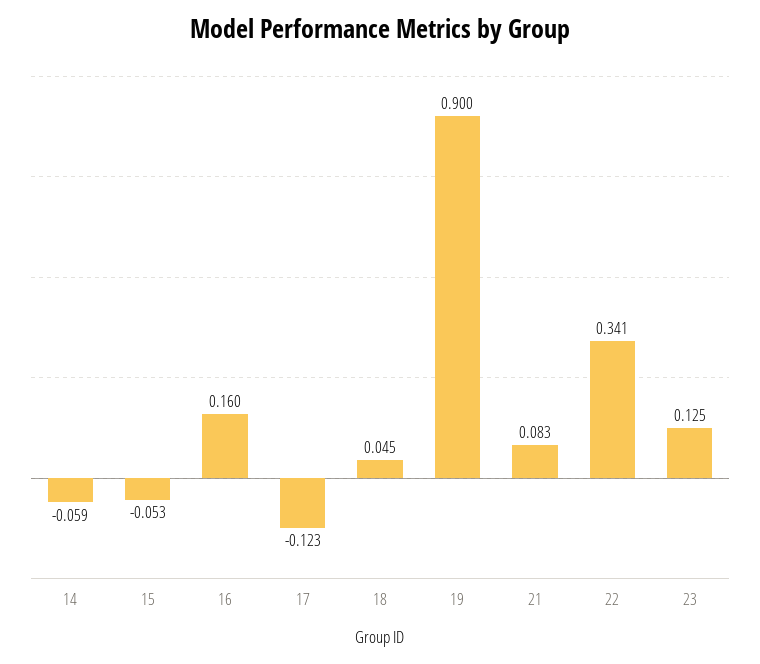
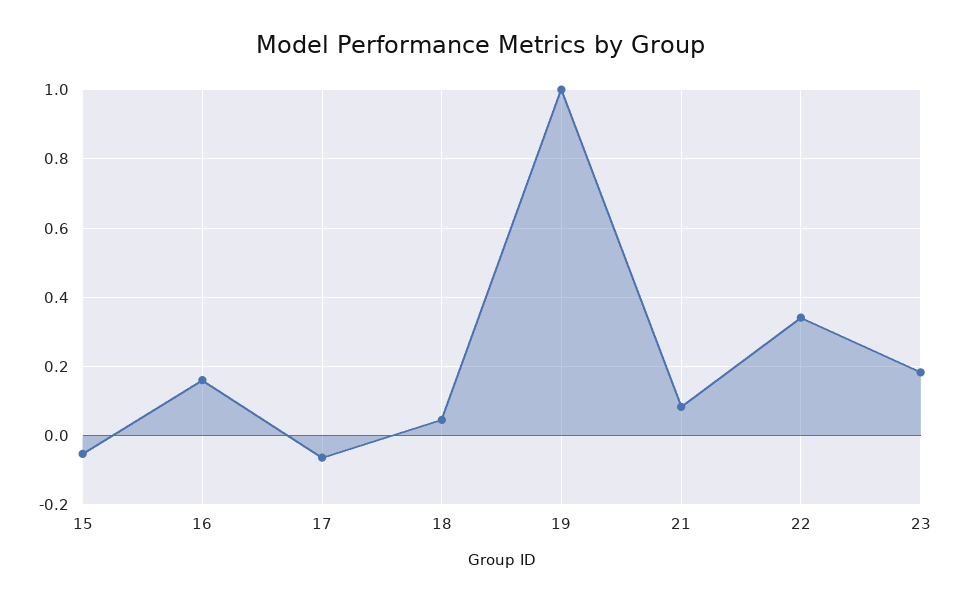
  {
-   "14": -0.059,
    "15": -0.053,
    "16": 0.16,
-   "17": -0.123,
+   "17": -0.06,
    "18": 0.045,
-   "19": 0.9,
+   "19": 1,
    "21": 0.083,
    "22": 0.341,
-   "23": 0.125
+   "23": 0.18
  }

